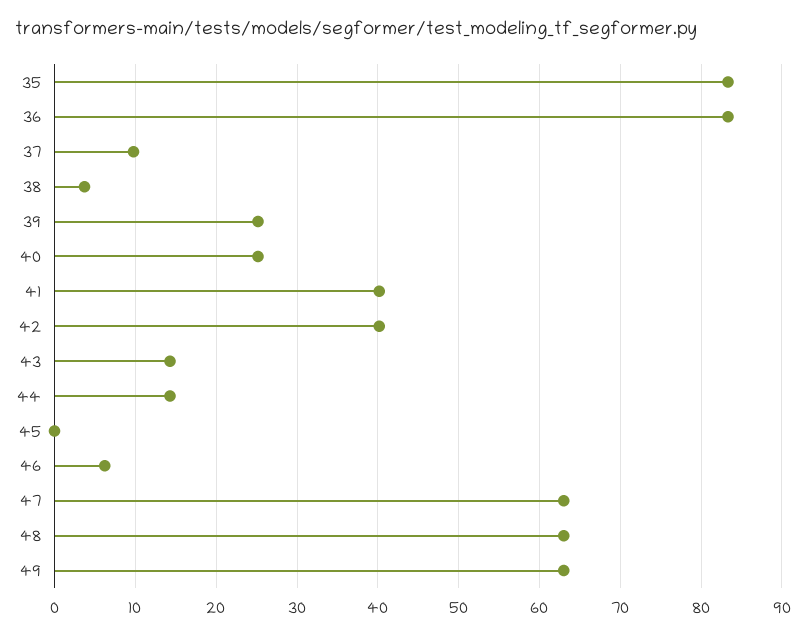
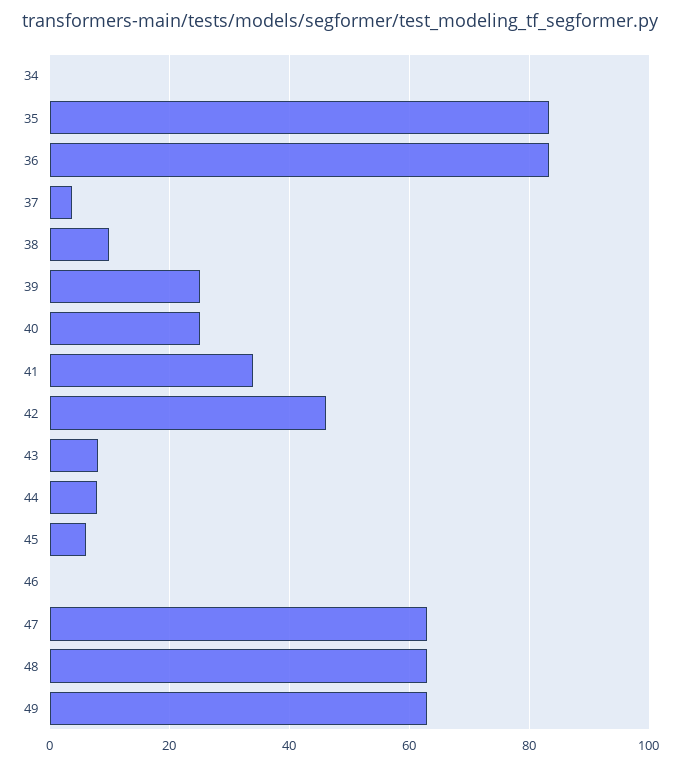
  {
    "35": 83,
    "36": 83,
-   "37": 10,
+   "37": 4,
-   "38": 4,
+   "38": 10,
    "39": 25,
    "40": 25,
-   "41": 40,
+   "41": 34,
-   "42": 40,
+   "42": 46,
-   "43": 14,
+   "43": 8,
-   "44": 14,
+   "44": 8,
-   "45": 0,
+   "45": 6,
-   "46": 6,
+   "46": 0,
    "47": 63,
    "48": 63,
-   "49": 63
+   "49": 63,
+   "34": 0
  }

